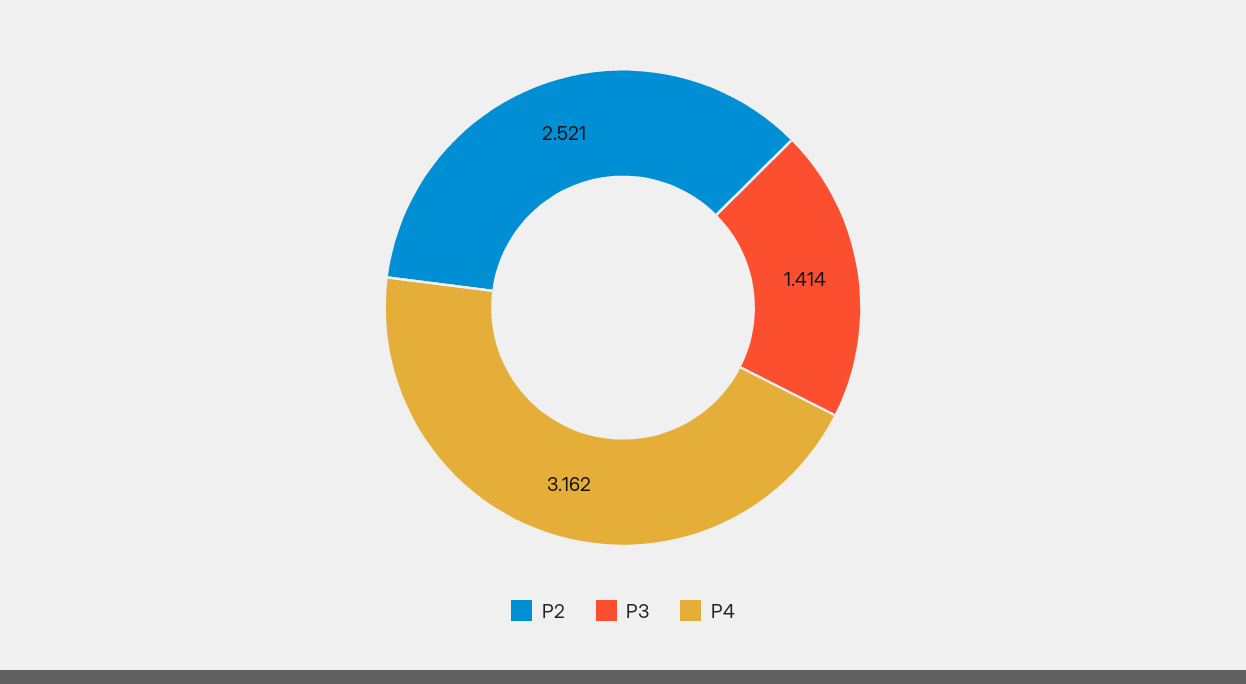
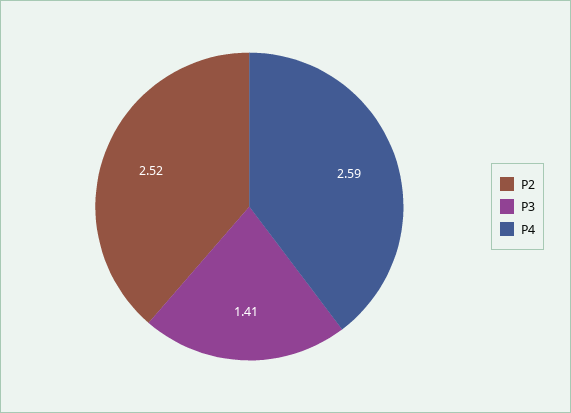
  {
    "P2": 2.521,
    "P3": 1.414,
-   "P4": 3.162
+   "P4": 2.59
  }

